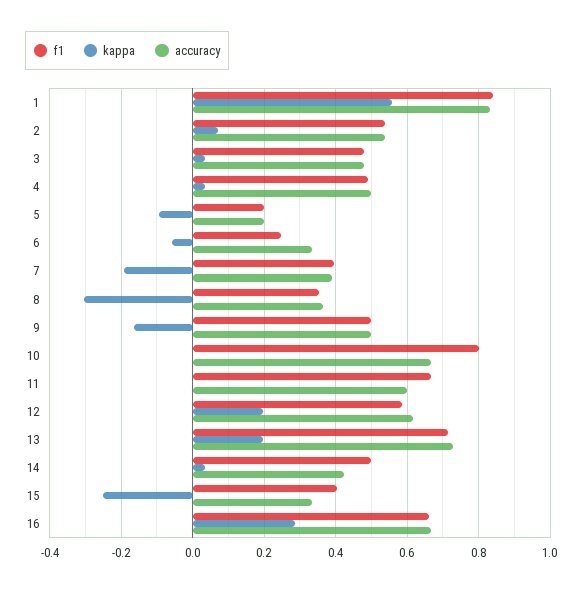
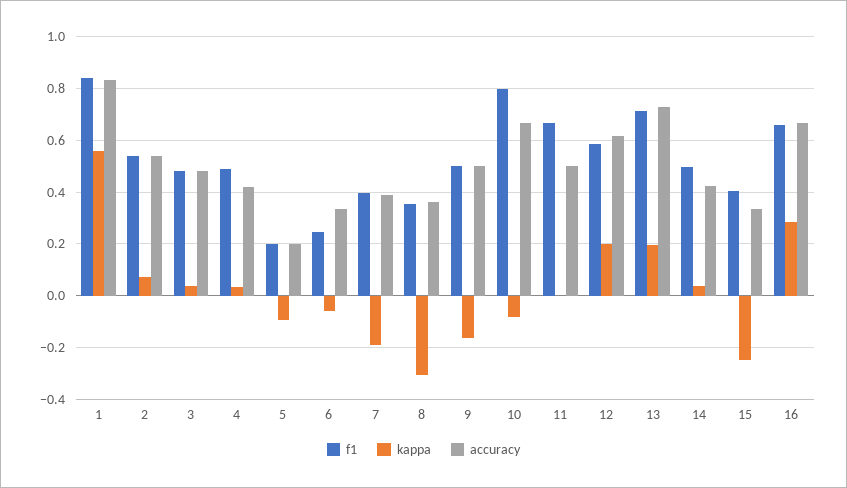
  {
    "f1": {
      "1": 0.84,
      "2": 0.54,
      "3": 0.48,
      "4": 0.5,
      "5": 0.2,
      "6": 0.24,
      "7": 0.4,
      "8": 0.36,
      "9": 0.5,
      "10": 0.8,
      "11": 0.66,
      "12": 0.58,
      "13": 0.72,
      "14": 0.5,
      "15": 0.4,
      "16": 0.66
    },
    "kappa": {
      "1": 0.56,
      "2": 0.08,
      "3": 0.04,
      "4": 0.04,
      "5": -0.1,
      "6": -0.06,
      "7": -0.2,
      "8": -0.3,
      "9": -0.16,
-     "10": 0,
+     "10": -0.075,
      "11": 0,
      "12": 0.2,
      "13": 0.2,
      "14": 0.04,
      "15": -0.26,
      "16": 0.28
    },
    "accuracy": {
      "1": 0.84,
      "2": 0.54,
      "3": 0.48,
-     "4": 0.5,
+     "4": 0.425,
      "5": 0.2,
      "6": 0.34,
      "7": 0.38,
      "8": 0.36,
      "9": 0.5,
      "10": 0.66,
-     "11": 0.6,
+     "11": 0.5,
      "12": 0.62,
      "13": 0.72,
      "14": 0.42,
      "15": 0.34,
      "16": 0.66
    }
  }

